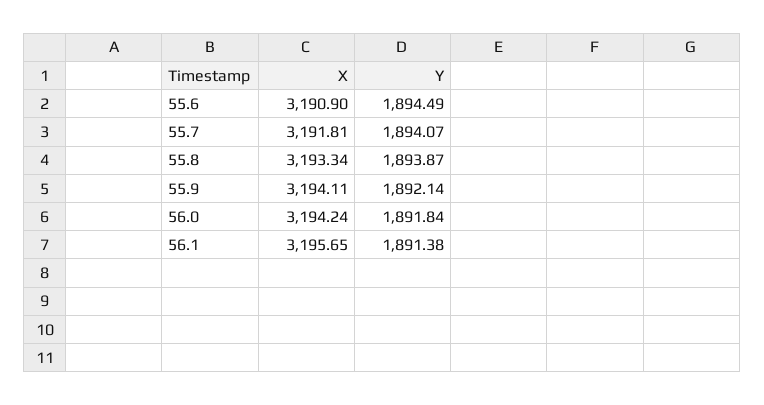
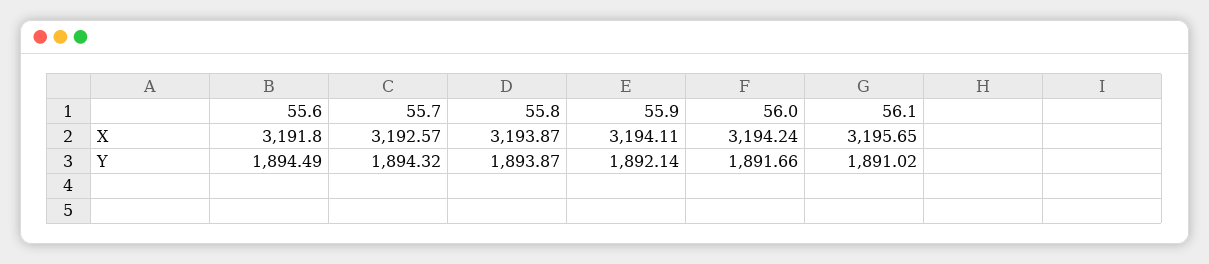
  {
    "X": {
-     "55.6": 3190.9,
+     "55.6": 3191.8,
-     "55.7": 3191.81,
+     "55.7": 3192.57,
-     "55.8": 3193.34,
+     "55.8": 3193.87,
      "55.9": 3194.11,
      "56.0": 3194.24,
      "56.1": 3195.65
    },
    "Y": {
      "55.6": 1894.49,
-     "55.7": 1894.07,
+     "55.7": 1894.32,
      "55.8": 1893.87,
      "55.9": 1892.14,
-     "56.0": 1891.84,
+     "56.0": 1891.66,
-     "56.1": 1891.38
+     "56.1": 1891.02
    }
  }

